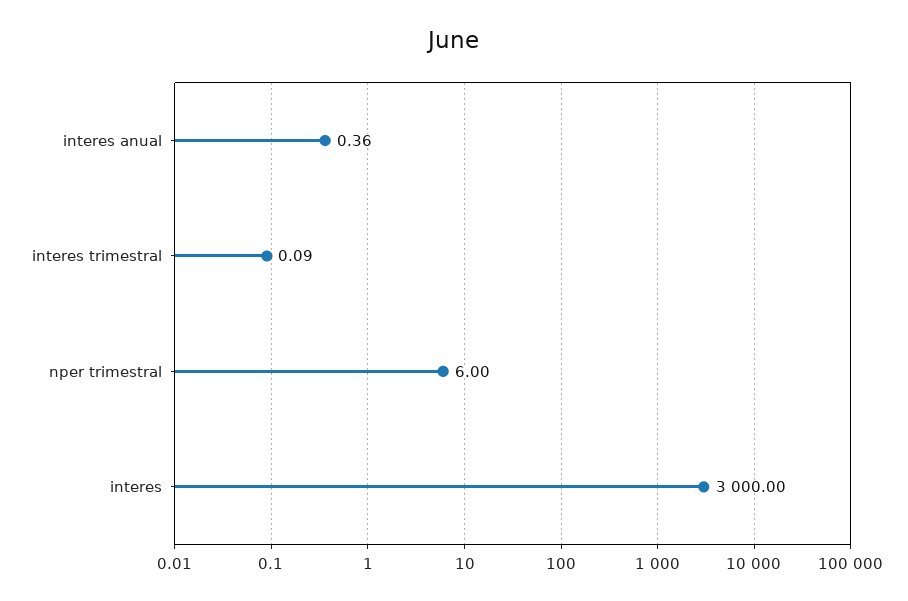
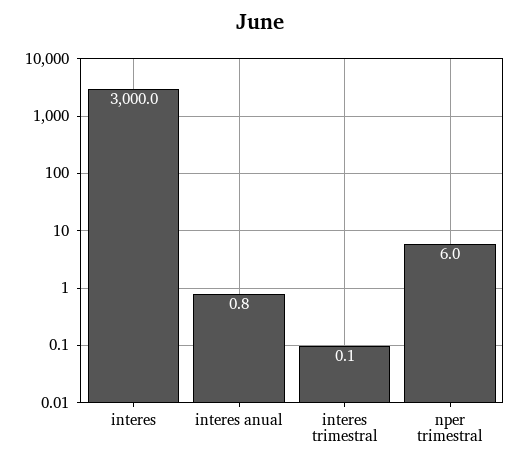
  {
-   "interes anual": 0.36,
+   "interes anual": 0.8,
    "interes trimestral": 0.09,
    "nper trimestral": 6,
    "interes": 3000
  }

